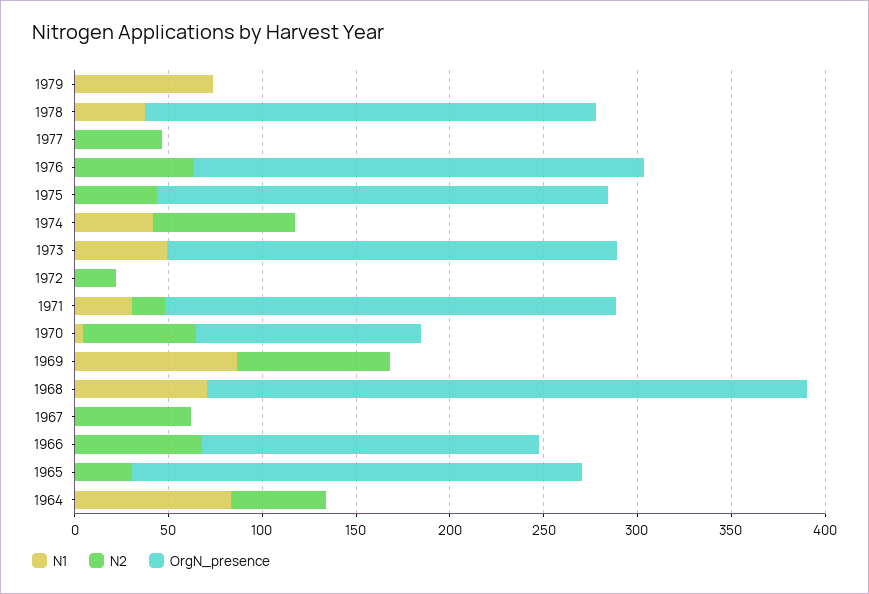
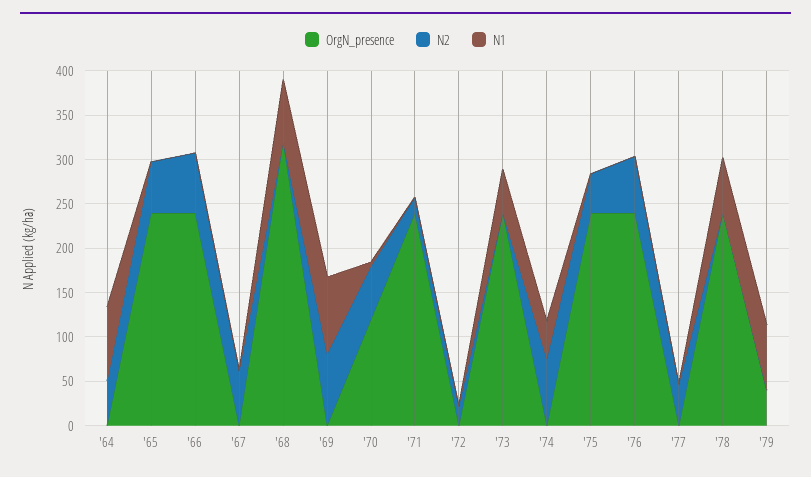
  {
    "N1": {
      "1979": 70,
-     "1978": 40,
+     "1978": 60,
      "1977": 0,
      "1976": 0,
      "1975": 0,
      "1974": 40,
      "1973": 50,
      "1972": 0,
-     "1971": 30,
+     "1971": 0,
      "1970": 0,
      "1969": 90,
      "1968": 70,
      "1967": 0,
      "1966": 0,
      "1965": 0,
      "1964": 80
    },
    "N2": {
      "1979": 0,
      "1978": 0,
      "1977": 50,
      "1976": 60,
      "1975": 40,
      "1974": 80,
      "1973": 0,
      "1972": 20,
      "1971": 20,
      "1970": 60,
      "1969": 80,
      "1968": 0,
      "1967": 60,
      "1966": 70,
-     "1965": 30,
+     "1965": 60,
      "1964": 50
    },
    "OrgN_presence": {
-     "1979": 0,
+     "1979": 40,
      "1978": 240,
      "1977": 0,
      "1976": 240,
      "1975": 240,
      "1974": 0,
      "1973": 240,
      "1972": 0,
      "1971": 240,
      "1970": 120,
      "1969": 0,
      "1968": 320,
      "1967": 0,
-     "1966": 180,
+     "1966": 240,
      "1965": 240,
      "1964": 0
    }
  }

